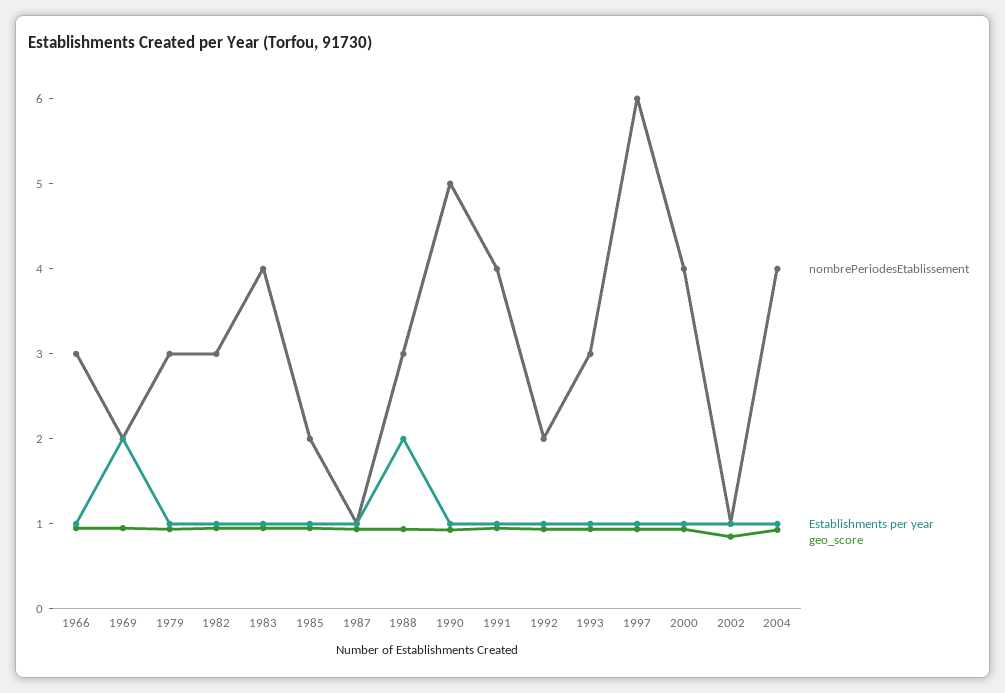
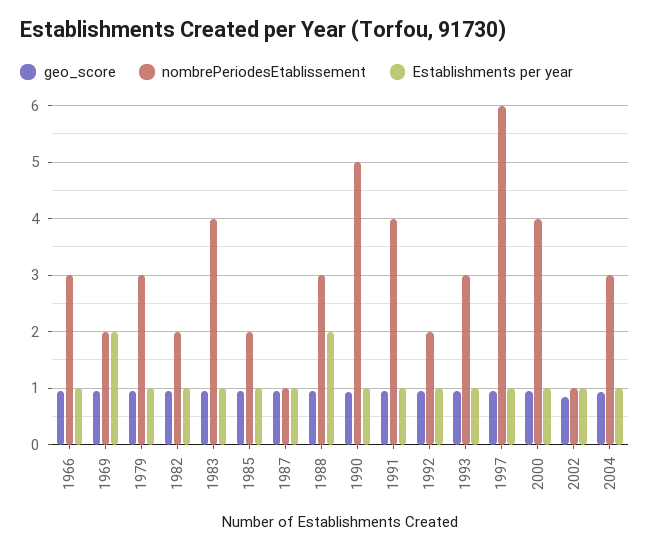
  {
    "nombrePeriodesEtablissement": {
      "1966": 3,
      "1969": 2,
      "1979": 3,
-     "1982": 3,
+     "1982": 2,
      "1983": 4,
      "1985": 2,
      "1987": 1,
      "1988": 3,
      "1990": 5,
      "1991": 4,
      "1992": 2,
      "1993": 3,
      "1997": 6,
      "2000": 4,
      "2002": 1,
-     "2004": 4
+     "2004": 3
    },
    "Establishments per year": {
      "1966": 1,
      "1969": 2,
      "1979": 1,
      "1982": 1,
      "1983": 1,
      "1985": 1,
      "1987": 1,
      "1988": 2,
      "1990": 1,
      "1991": 1,
      "1992": 1,
      "1993": 1,
      "1997": 1,
      "2000": 1,
      "2002": 1,
      "2004": 1
    },
    "geo_score": {
      "1966": 1,
      "1969": 1,
      "1979": 1,
      "1982": 1,
      "1983": 1,
      "1985": 1,
      "1987": 1,
      "1988": 1,
      "1990": 1,
      "1991": 1,
      "1992": 1,
      "1993": 1,
      "1997": 1,
      "2000": 1,
      "2002": 0.8,
      "2004": 1
    }
  }

